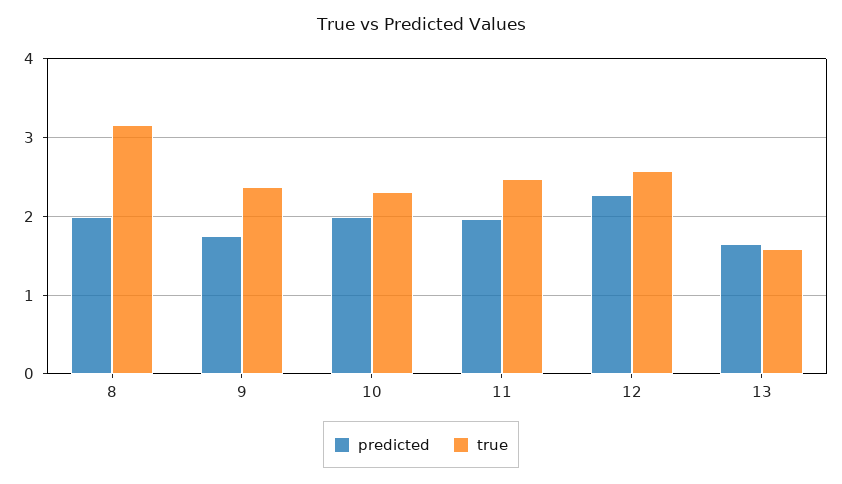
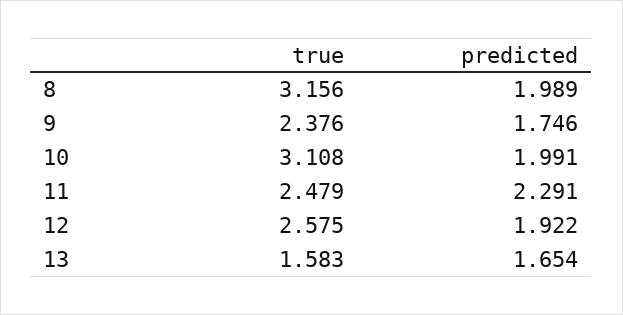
  {
    "predicted": {
      "8": 1.989,
      "9": 1.746,
      "10": 1.991,
-     "11": 2,
+     "11": 2.291,
-     "12": 2.3,
+     "12": 1.922,
      "13": 1.654
    },
    "true": {
      "8": 3.156,
      "9": 2.376,
-     "10": 2.3,
+     "10": 3.108,
      "11": 2.479,
      "12": 2.575,
      "13": 1.583
    }
  }

